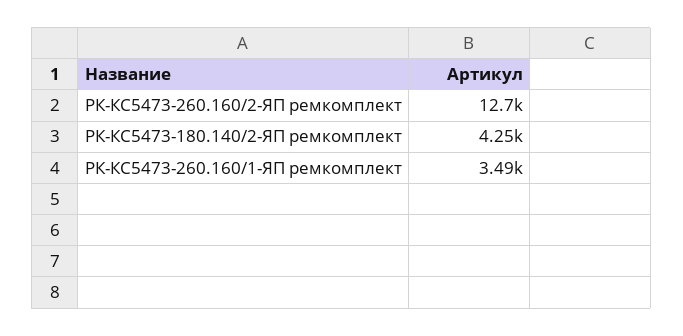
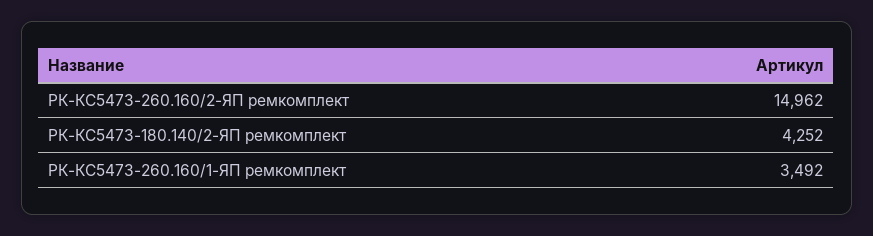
  {
-   "РК-КС5473-260.160/2-ЯП ремкомплект": 12700,
+   "РК-КС5473-260.160/2-ЯП ремкомплект": 14962,
    "РК-КС5473-180.140/2-ЯП ремкомплект": 4252,
    "РК-КС5473-260.160/1-ЯП ремкомплект": 3492
  }

